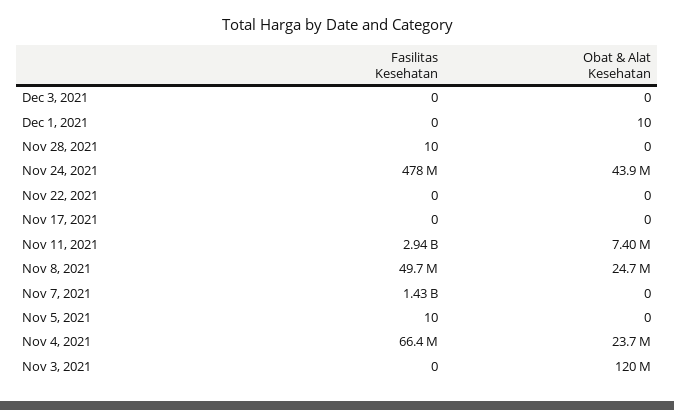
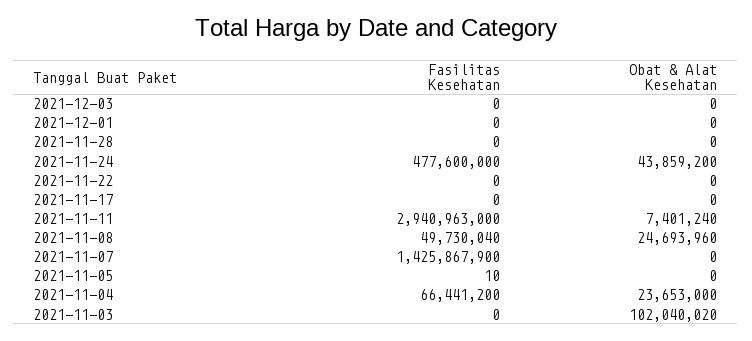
  {
    "Fasilitas Kesehatan": {
      "Dec 3, 2021": 0,
      "Dec 1, 2021": 0,
-     "Nov 28, 2021": 10,
+     "Nov 28, 2021": 0,
      "Nov 24, 2021": 477600000,
      "Nov 22, 2021": 0,
      "Nov 17, 2021": 0,
      "Nov 11, 2021": 2940963000,
      "Nov 8, 2021": 49730040,
      "Nov 7, 2021": 1425867900,
      "Nov 5, 2021": 10,
      "Nov 4, 2021": 66441200,
      "Nov 3, 2021": 0
    },
    "Obat & Alat Kesehatan": {
      "Dec 3, 2021": 0,
-     "Dec 1, 2021": 10,
+     "Dec 1, 2021": 0,
      "Nov 28, 2021": 0,
      "Nov 24, 2021": 43859200,
      "Nov 22, 2021": 0,
      "Nov 17, 2021": 0,
      "Nov 11, 2021": 7401240,
      "Nov 8, 2021": 24693960,
      "Nov 7, 2021": 0,
      "Nov 5, 2021": 0,
      "Nov 4, 2021": 23653000,
-     "Nov 3, 2021": 120000000
+     "Nov 3, 2021": 102040020
    }
  }

